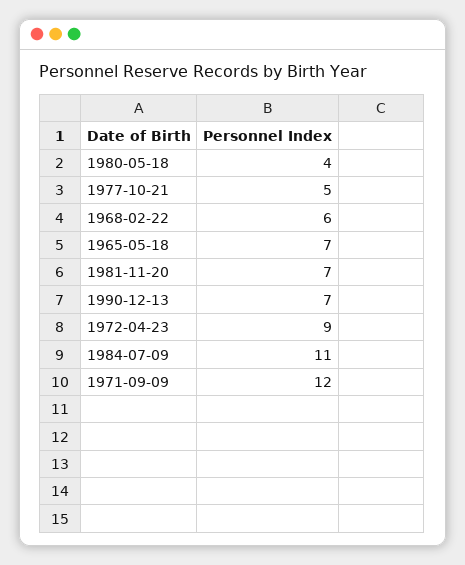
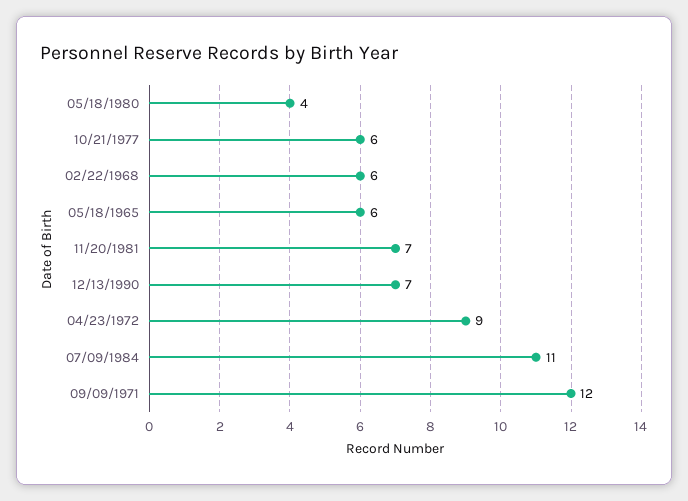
  {
    "1980-05-18": 4,
-   "1977-10-21": 5,
+   "1977-10-21": 6,
    "1968-02-22": 6,
-   "1965-05-18": 7,
+   "1965-05-18": 6,
    "1981-11-20": 7,
    "1990-12-13": 7,
    "1972-04-23": 9,
    "1984-07-09": 11,
    "1971-09-09": 12
  }

